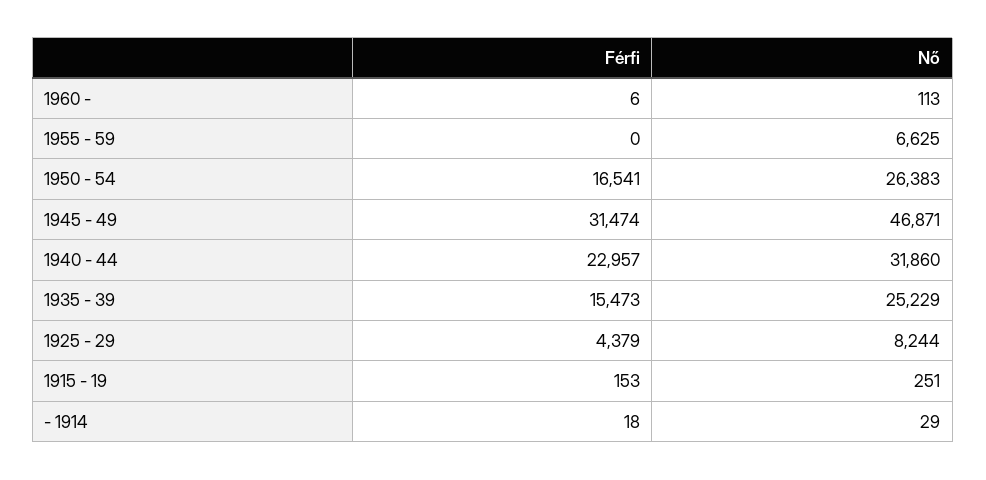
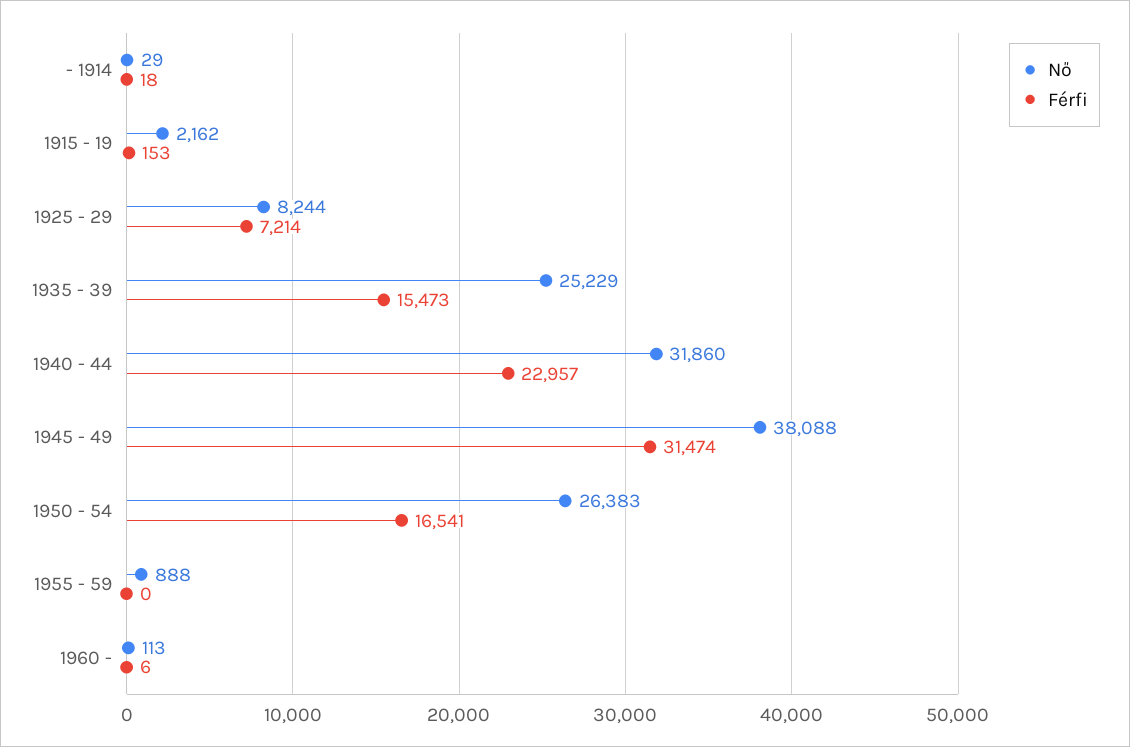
  {
    "Férfi": {
      "1960 -": 6,
      "1955 - 59": 0,
      "1950 - 54": 16541,
      "1945 - 49": 31474,
      "1940 - 44": 22957,
      "1935 - 39": 15473,
-     "1925 - 29": 4379,
+     "1925 - 29": 7214,
      "1915 - 19": 153,
      "- 1914": 18
    },
    "Nő": {
      "1960 -": 113,
-     "1955 - 59": 6625,
+     "1955 - 59": 888,
      "1950 - 54": 26383,
-     "1945 - 49": 46871,
+     "1945 - 49": 38088,
      "1940 - 44": 31860,
      "1935 - 39": 25229,
      "1925 - 29": 8244,
-     "1915 - 19": 251,
+     "1915 - 19": 2162,
      "- 1914": 29
    }
  }

